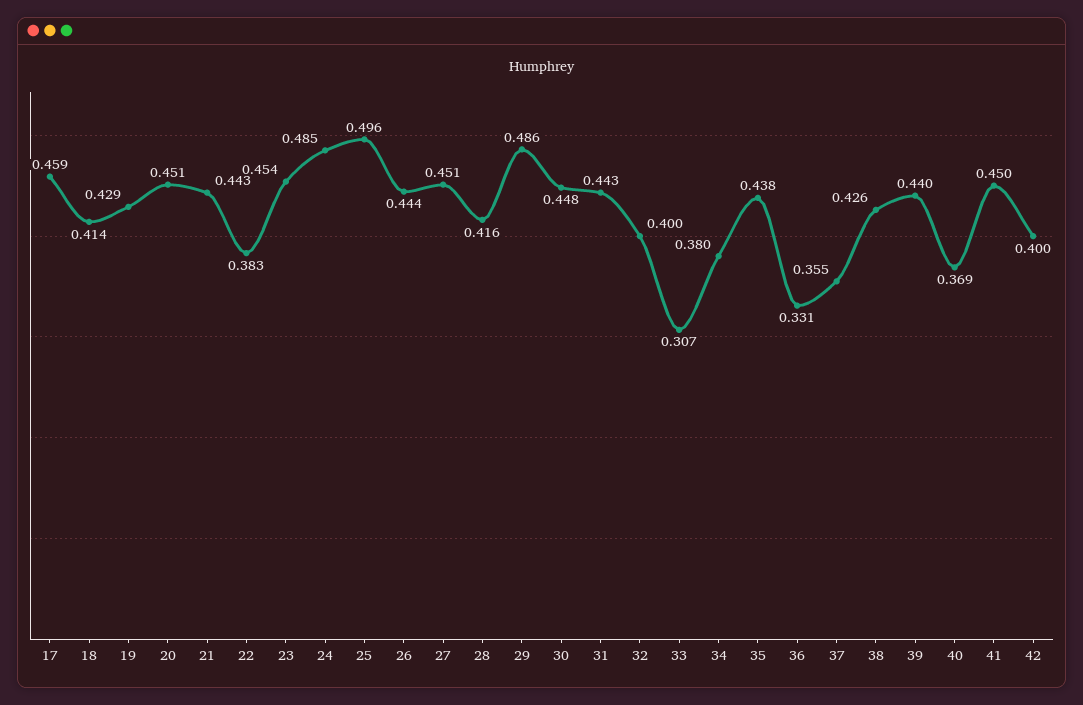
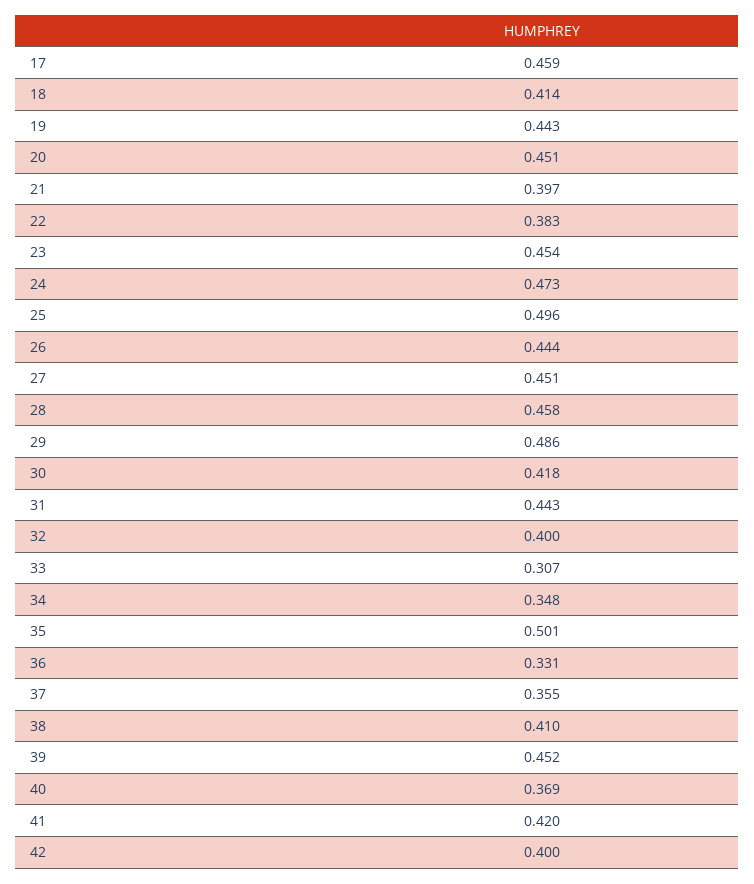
  {
    "17": 0.459,
    "18": 0.414,
-   "19": 0.429,
+   "19": 0.443,
    "20": 0.451,
-   "21": 0.443,
+   "21": 0.397,
    "22": 0.383,
    "23": 0.454,
-   "24": 0.485,
+   "24": 0.473,
    "25": 0.496,
    "26": 0.444,
    "27": 0.451,
-   "28": 0.416,
+   "28": 0.458,
    "29": 0.486,
-   "30": 0.448,
+   "30": 0.418,
    "31": 0.443,
    "32": 0.4,
    "33": 0.307,
-   "34": 0.38,
+   "34": 0.348,
-   "35": 0.438,
+   "35": 0.501,
    "36": 0.331,
    "37": 0.355,
-   "38": 0.426,
+   "38": 0.41,
-   "39": 0.44,
+   "39": 0.452,
    "40": 0.369,
-   "41": 0.45,
+   "41": 0.42,
    "42": 0.4
  }

